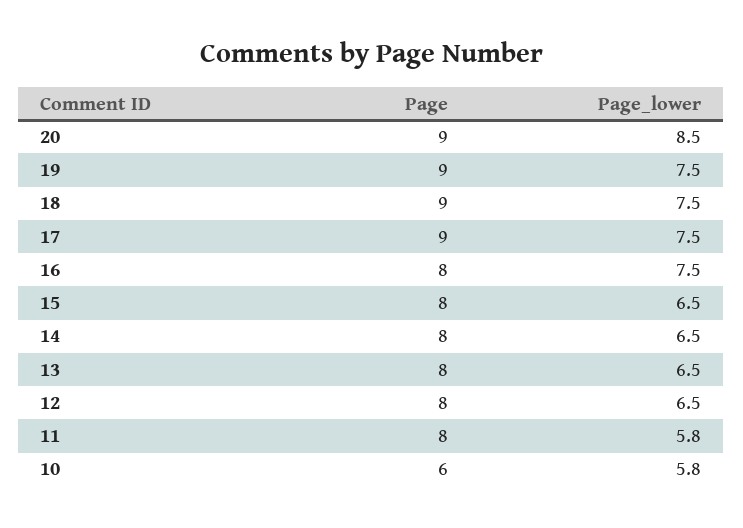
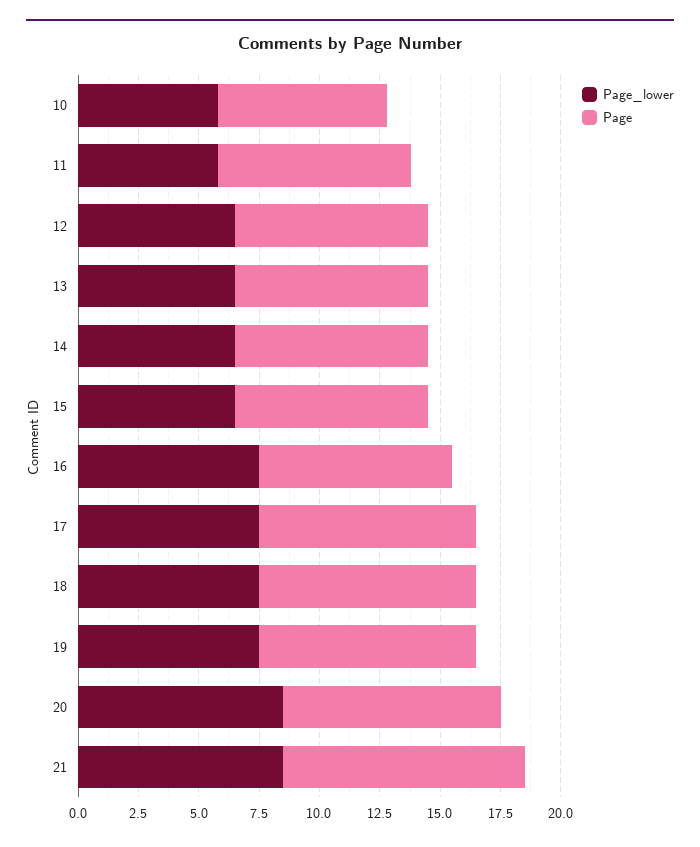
  {
    "Page": {
      "20": 9,
      "19": 9,
      "18": 9,
      "17": 9,
      "16": 8,
      "15": 8,
      "14": 8,
      "13": 8,
      "12": 8,
      "11": 8,
-     "10": 6
+     "10": 7,
+     "21": 10
    },
    "Page_lower": {
      "20": 8.5,
      "19": 7.5,
      "18": 7.5,
      "17": 7.5,
      "16": 7.5,
      "15": 6.5,
      "14": 6.5,
      "13": 6.5,
      "12": 6.5,
      "11": 5.8,
-     "10": 5.8
+     "10": 5.8,
+     "21": 8.5
    }
  }

